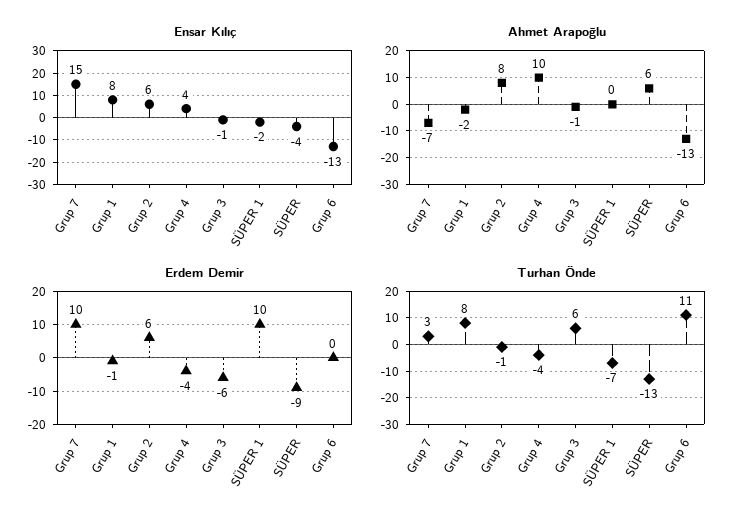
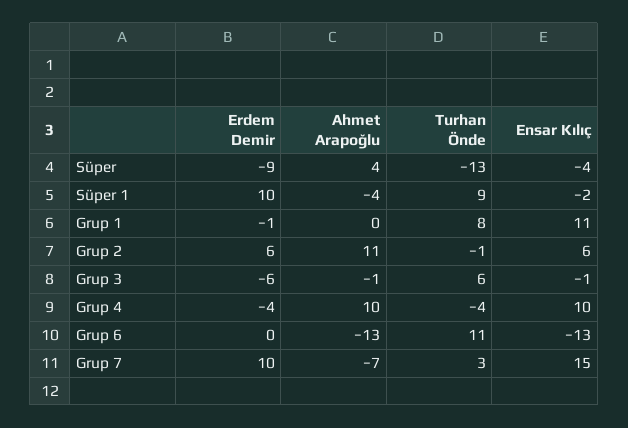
  {
    "Ensar Kılıç": {
      "Grup 7": 15,
-     "Grup 1": 8,
+     "Grup 1": 11,
      "Grup 2": 6,
-     "Grup 4": 4,
+     "Grup 4": 10,
      "Grup 3": -1,
      "SÜPER 1": -2,
      "SÜPER": -4,
      "Grup 6": -13
    },
    "Ahmet Arapoğlu": {
      "Grup 7": -7,
-     "Grup 1": -2,
+     "Grup 1": 0,
-     "Grup 2": 8,
+     "Grup 2": 11,
      "Grup 4": 10,
      "Grup 3": -1,
-     "SÜPER 1": 0,
+     "SÜPER 1": -4,
-     "SÜPER": 6,
+     "SÜPER": 4,
      "Grup 6": -13
    },
    "Erdem Demir": {
      "Grup 7": 10,
      "Grup 1": -1,
      "Grup 2": 6,
      "Grup 4": -4,
      "Grup 3": -6,
      "SÜPER 1": 10,
      "SÜPER": -9,
      "Grup 6": 0
    },
    "Turhan Önde": {
      "Grup 7": 3,
      "Grup 1": 8,
      "Grup 2": -1,
      "Grup 4": -4,
      "Grup 3": 6,
-     "SÜPER 1": -7,
+     "SÜPER 1": 9,
      "SÜPER": -13,
      "Grup 6": 11
    }
  }

